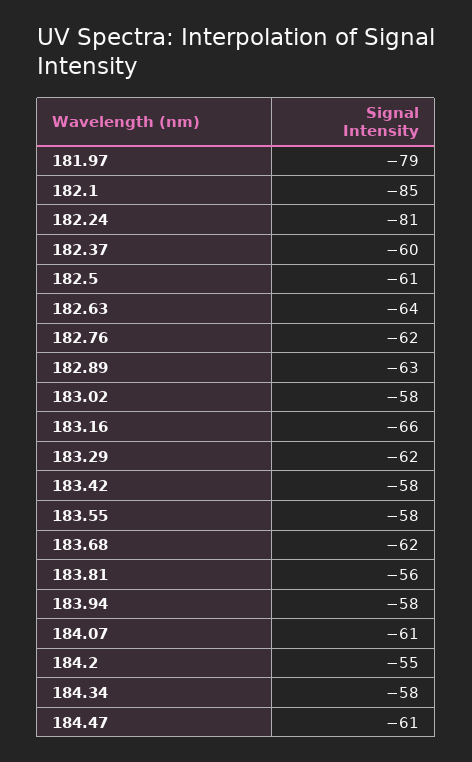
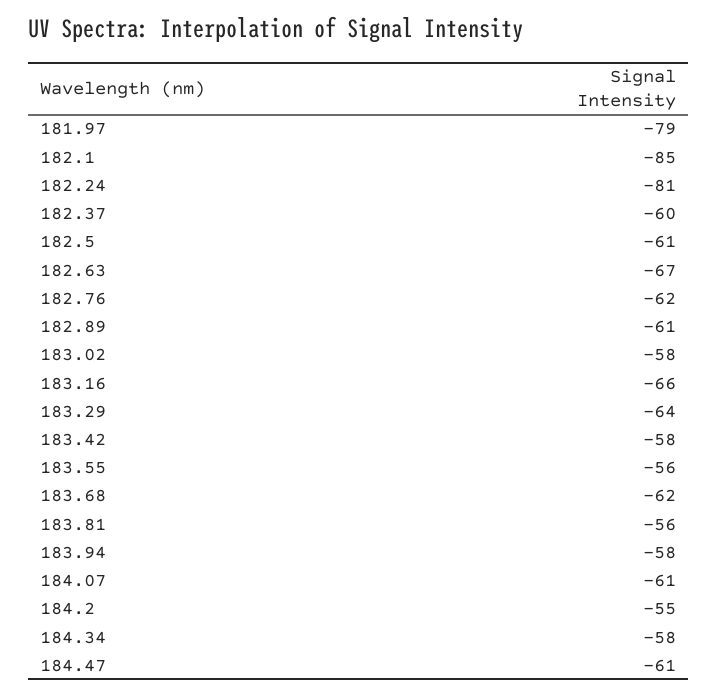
  {
    "181.97": -79,
    "182.1": -85,
    "182.24": -81,
    "182.37": -60,
    "182.5": -61,
-   "182.63": -64,
+   "182.63": -67,
    "182.76": -62,
-   "182.89": -63,
+   "182.89": -61,
    "183.02": -58,
    "183.16": -66,
-   "183.29": -62,
+   "183.29": -64,
    "183.42": -58,
-   "183.55": -58,
+   "183.55": -56,
    "183.68": -62,
    "183.81": -56,
    "183.94": -58,
    "184.07": -61,
    "184.2": -55,
    "184.34": -58,
    "184.47": -61
  }

